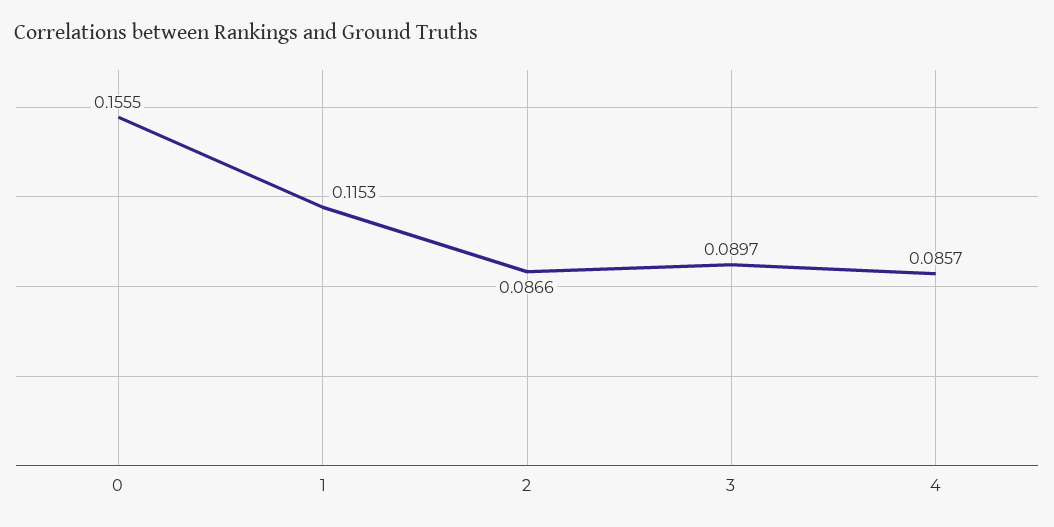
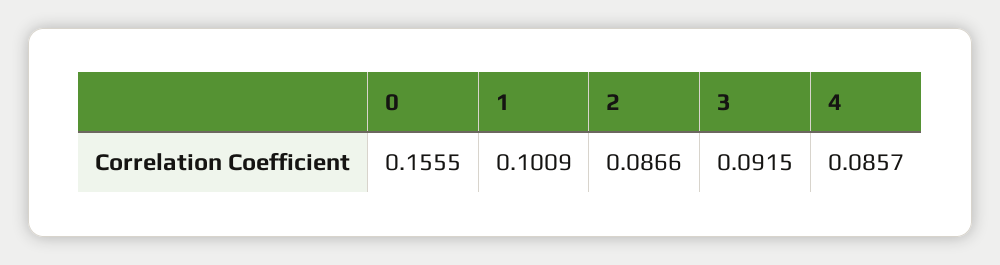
  {
    "0": 0.1555,
-   "1": 0.1153,
+   "1": 0.1009,
    "2": 0.0866,
-   "3": 0.0897,
+   "3": 0.0915,
    "4": 0.0857
  }

